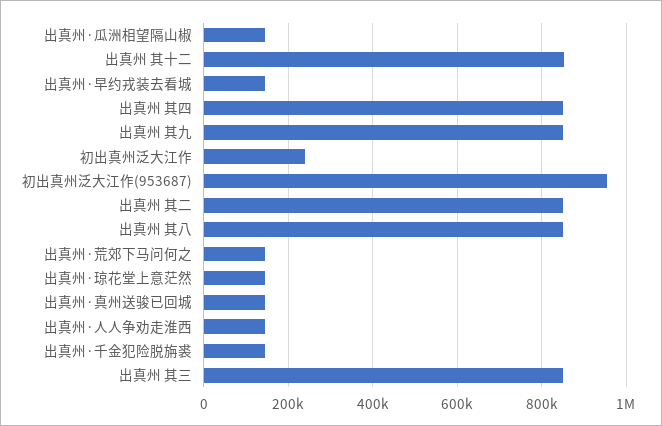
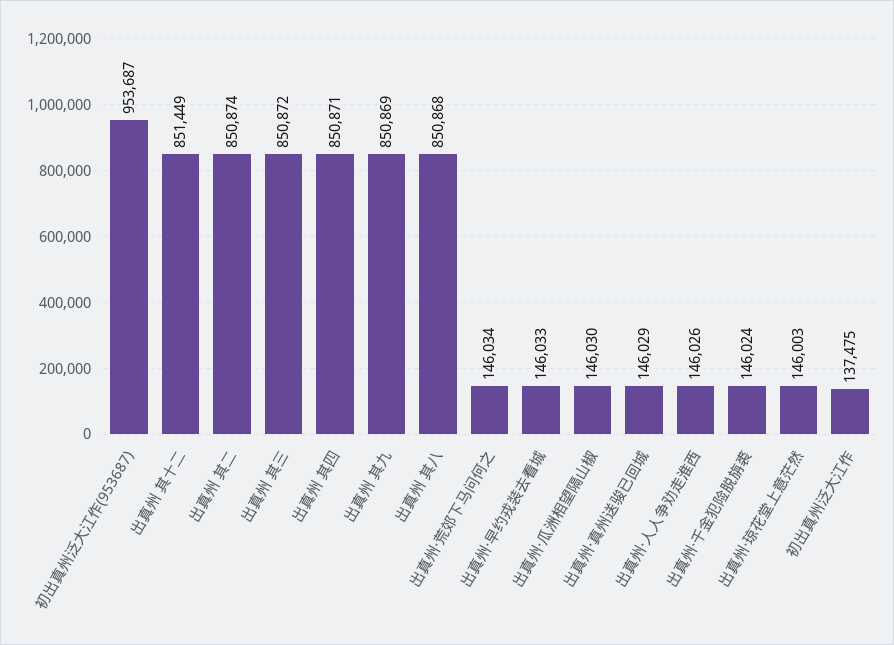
  {
    "出真州·瓜洲相望隔山椒": 146030,
    "出真州 其十二": 851449,
    "出真州·早约戎装去看城": 146033,
    "出真州 其四": 850871,
    "出真州 其九": 850869,
-   "初出真州泛大江作": 240000,
+   "初出真州泛大江作": 137475,
    "初出真州泛大江作(953687)": 953687,
    "出真州 其二": 850874,
    "出真州 其八": 850868,
    "出真州·荒郊下马问何之": 146034,
    "出真州·琼花堂上意茫然": 146003,
    "出真州·真州送骏已回城": 146029,
    "出真州·人人争劝走淮西": 146026,
    "出真州·千金犯险脱旃裘": 146024,
    "出真州 其三": 850872
  }

